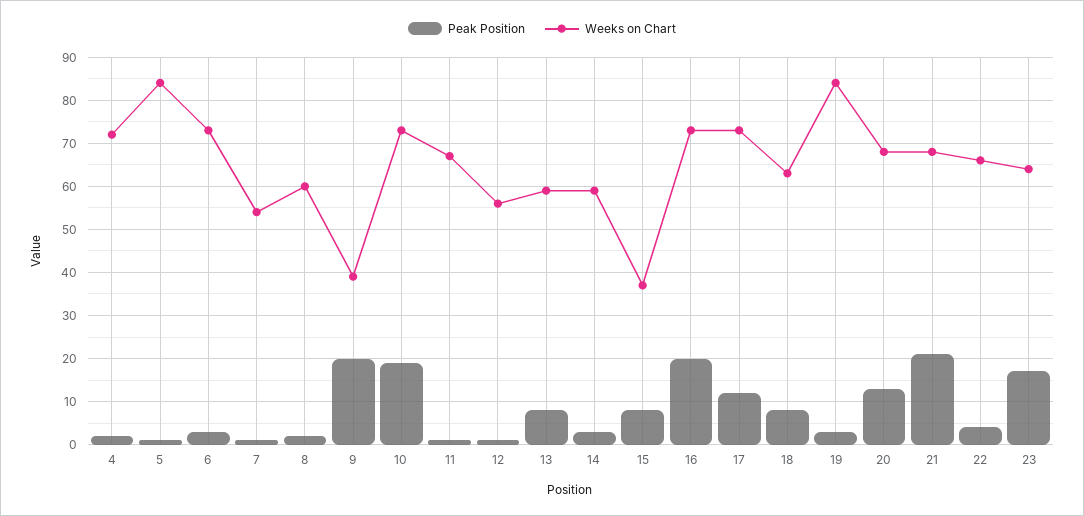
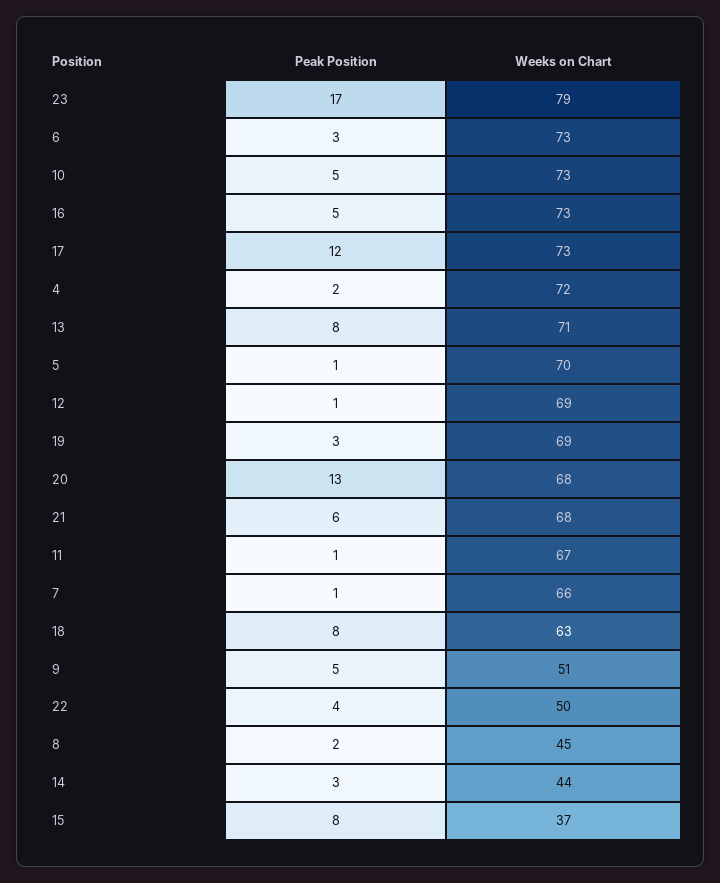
  {
    "Peak Position": {
      "4": 2,
      "5": 1,
      "6": 3,
      "7": 1,
      "8": 2,
-     "9": 20,
+     "9": 5,
-     "10": 20,
+     "10": 5,
      "11": 1,
      "12": 1,
      "13": 8,
      "14": 3,
      "15": 8,
-     "16": 20,
+     "16": 5,
      "17": 12,
      "18": 8,
      "19": 3,
      "20": 13,
-     "21": 20,
+     "21": 6,
      "22": 4,
      "23": 17
    },
    "Weeks on Chart": {
      "4": 72,
-     "5": 85,
+     "5": 70,
      "6": 73,
-     "7": 55,
+     "7": 66,
-     "8": 60,
+     "8": 45,
-     "9": 40,
+     "9": 51,
      "10": 73,
      "11": 67,
-     "12": 55,
+     "12": 69,
-     "13": 60,
+     "13": 71,
-     "14": 60,
+     "14": 44,
      "15": 37,
      "16": 73,
      "17": 73,
      "18": 63,
-     "19": 85,
+     "19": 69,
      "20": 68,
      "21": 68,
-     "22": 65,
+     "22": 50,
-     "23": 65
+     "23": 79
    }
  }

